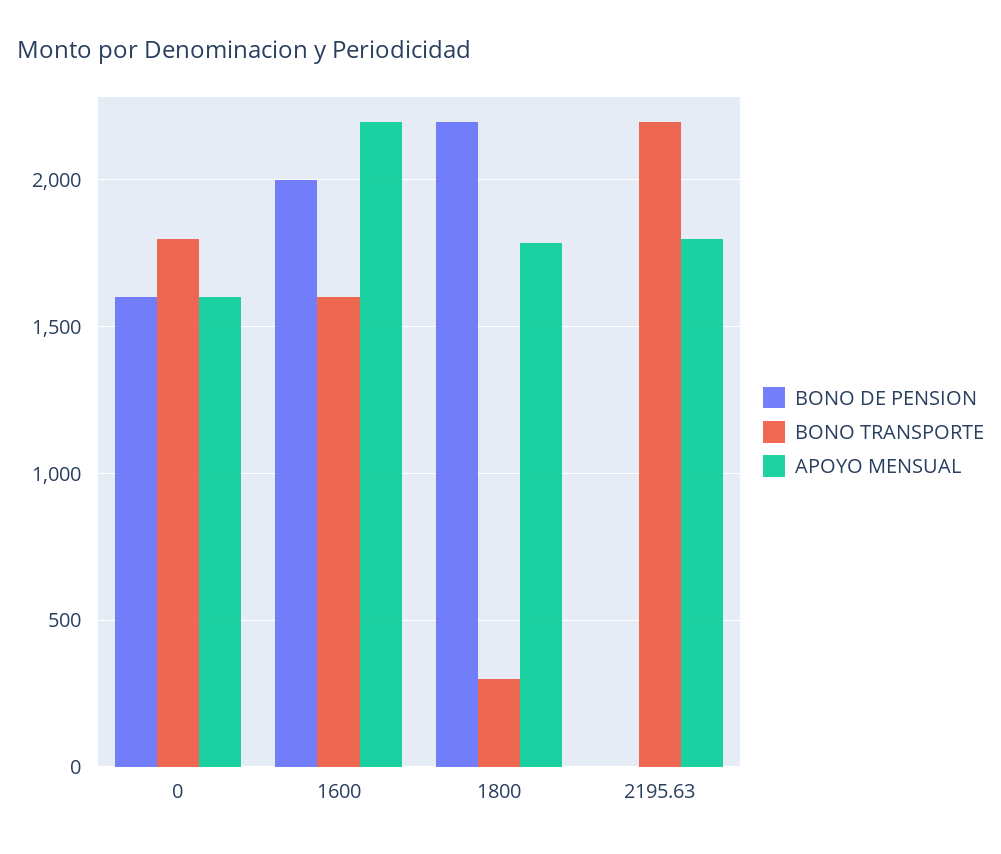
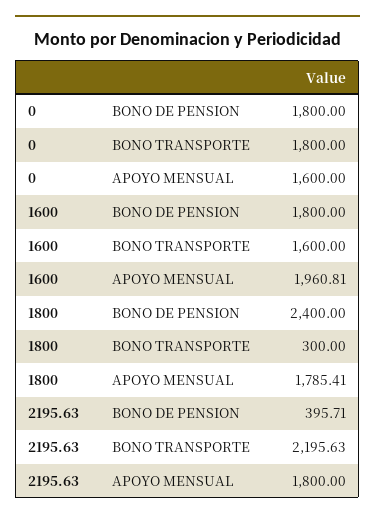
  {
    "BONO DE PENSION": {
-     "0": 1600,
+     "0": 1800,
-     "1600": 2000,
+     "1600": 1800,
-     "1800": 2200,
+     "1800": 2400,
-     "2195.63": 0
+     "2195.63": 395.71
    },
    "BONO TRANSPORTE": {
      "0": 1800,
      "1600": 1600,
      "1800": 300,
      "2195.63": 2195.63
    },
    "APOYO MENSUAL": {
      "0": 1600,
-     "1600": 2200,
+     "1600": 1960.81,
      "1800": 1785.41,
      "2195.63": 1800
    }
  }

